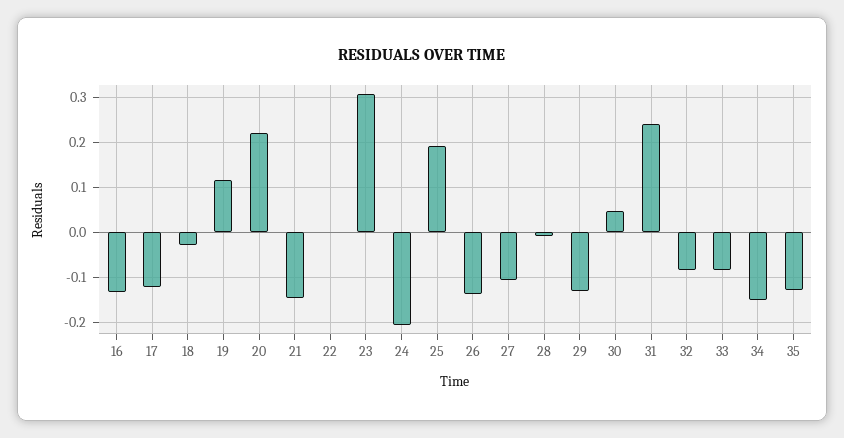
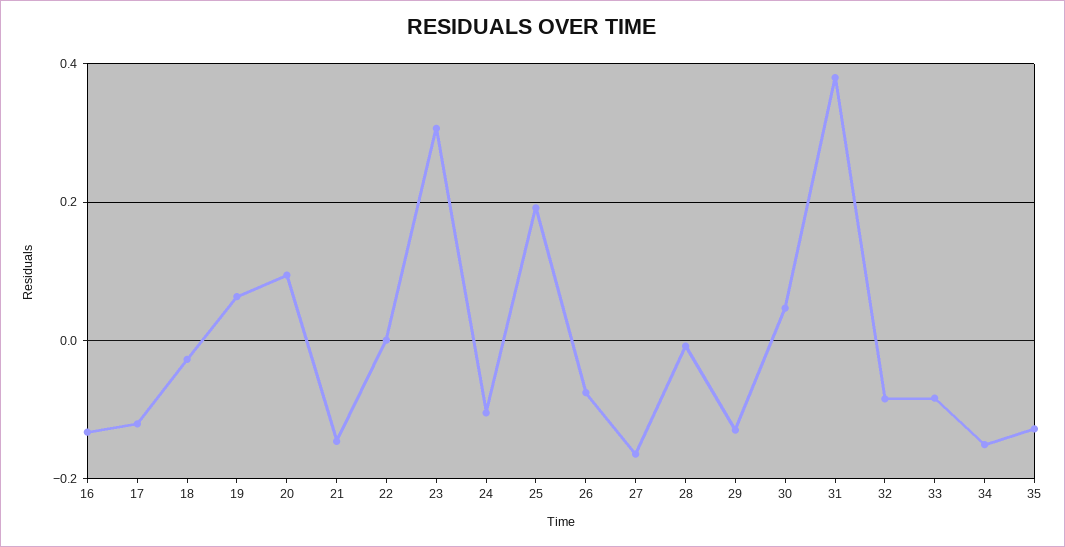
  {
    "16": -0.14,
    "17": -0.12,
    "18": -0.02,
-   "19": 0.12,
+   "19": 0.06,
-   "20": 0.22,
+   "20": 0.1,
    "21": -0.14,
    "22": 0,
    "23": 0.3,
-   "24": -0.2,
+   "24": -0.1,
    "25": 0.2,
-   "26": -0.14,
+   "26": -0.08,
-   "27": -0.1,
+   "27": -0.16,
    "28": 0,
    "29": -0.14,
    "30": 0.04,
-   "31": 0.24,
+   "31": 0.38,
    "32": -0.08,
    "33": -0.08,
    "34": -0.16,
    "35": -0.12
  }

